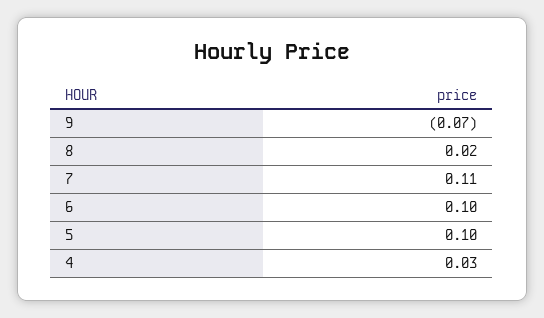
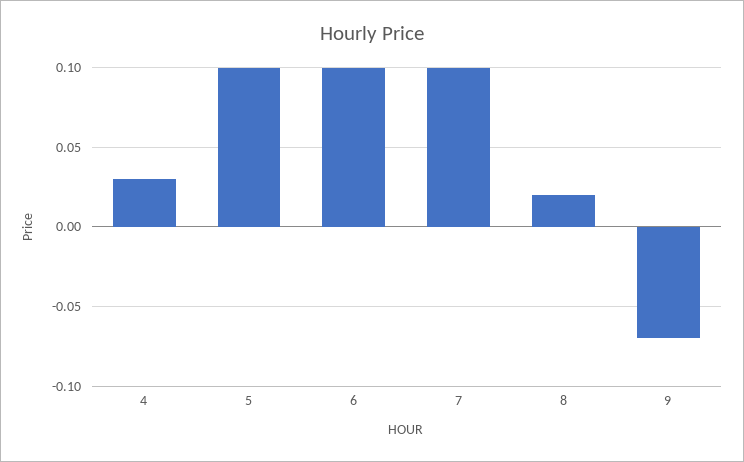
  {
    "9": -0.07,
    "8": 0.02,
-   "7": 0.11,
+   "7": 0.1,
    "6": 0.1,
    "5": 0.1,
    "4": 0.03
  }

